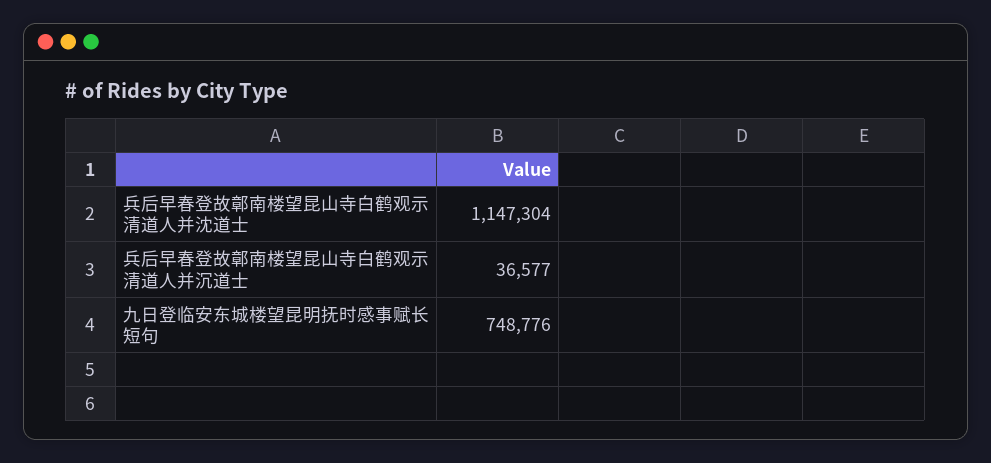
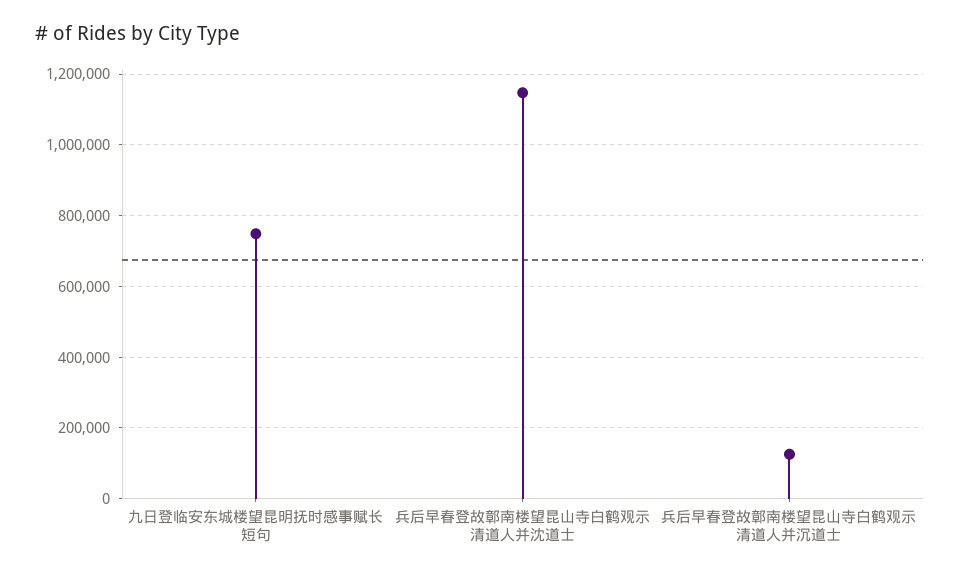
  {
    "兵后早春登故鄣南楼望昆山寺白鹤观示清道人并沈道士": 1147304,
-   "兵后早春登故鄣南楼望昆山寺白鹤观示清道人并沉道士": 36577,
+   "兵后早春登故鄣南楼望昆山寺白鹤观示清道人并沉道士": 120000,
    "九日登临安东城楼望昆明抚时感事赋长短句": 748776
  }

